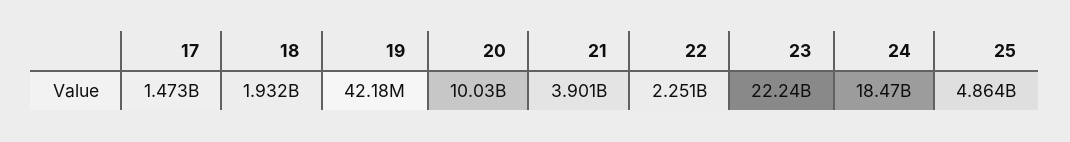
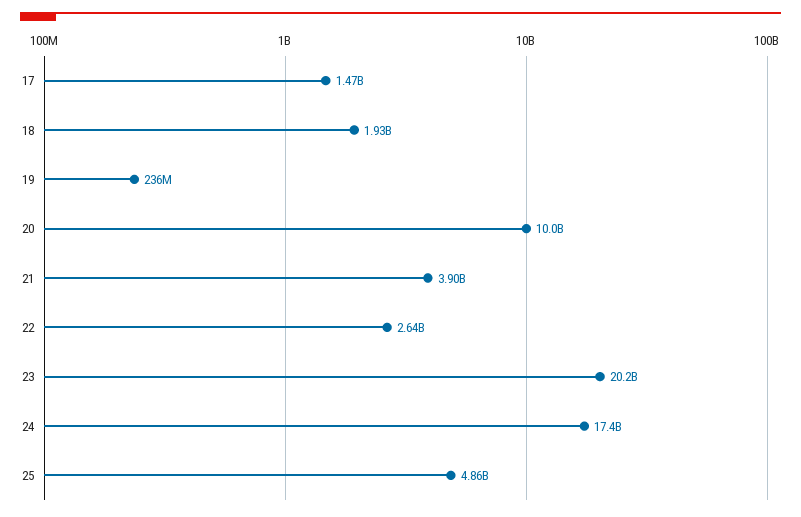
  {
    "17": 1473000000,
    "18": 1932000000,
-   "19": 42180000,
+   "19": 236000000,
    "20": 10030000000,
    "21": 3901000000,
-   "22": 2251000000,
+   "22": 2640000000,
-   "23": 22240000000,
+   "23": 20200000000,
-   "24": 18470000000,
+   "24": 17400000000,
    "25": 4864000000
  }

